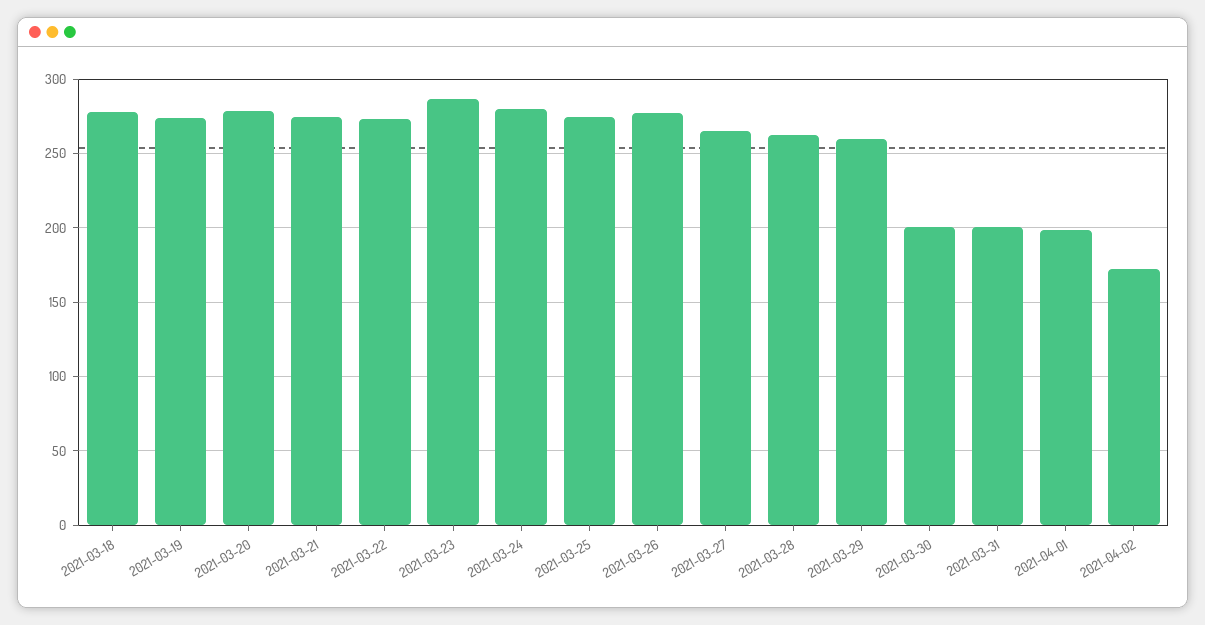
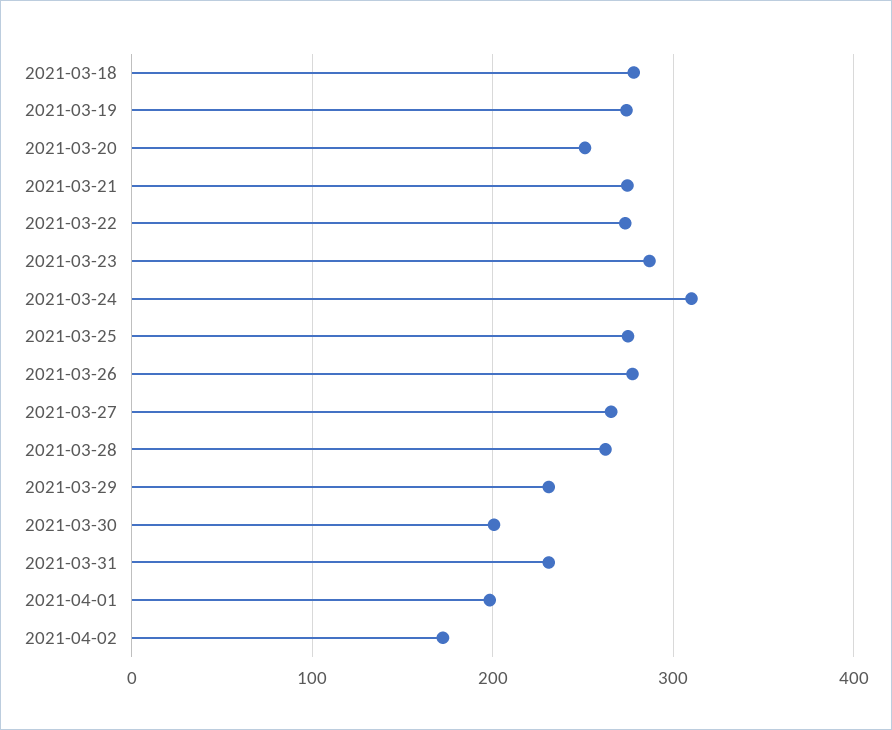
  {
    "2021-03-18": 280,
    "2021-03-19": 275,
-   "2021-03-20": 280,
+   "2021-03-20": 250,
    "2021-03-21": 275,
    "2021-03-22": 275,
    "2021-03-23": 285,
-   "2021-03-24": 280,
+   "2021-03-24": 310,
    "2021-03-25": 275,
    "2021-03-26": 275,
    "2021-03-27": 265,
    "2021-03-28": 260,
-   "2021-03-29": 260,
+   "2021-03-29": 230,
    "2021-03-30": 200,
-   "2021-03-31": 200,
+   "2021-03-31": 230,
    "2021-04-01": 200,
    "2021-04-02": 170
  }

